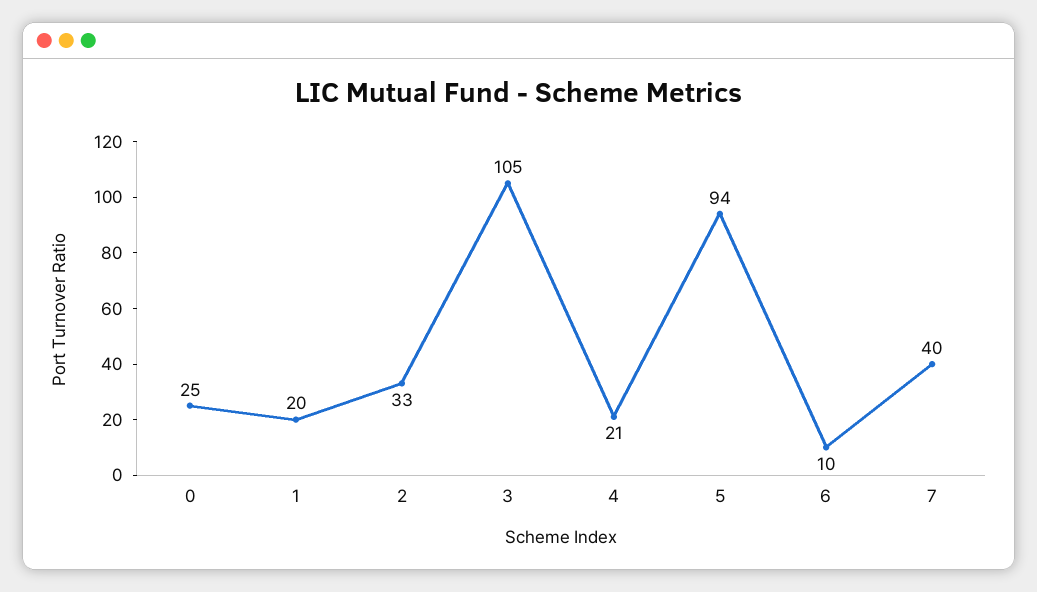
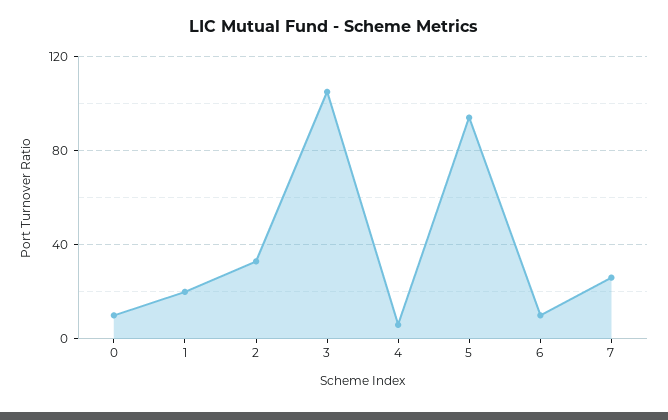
  {
-   "0": 25,
+   "0": 10,
    "1": 20,
    "2": 33,
    "3": 105,
-   "4": 21,
+   "4": 5,
    "5": 94,
    "6": 10,
-   "7": 40
+   "7": 25
  }

